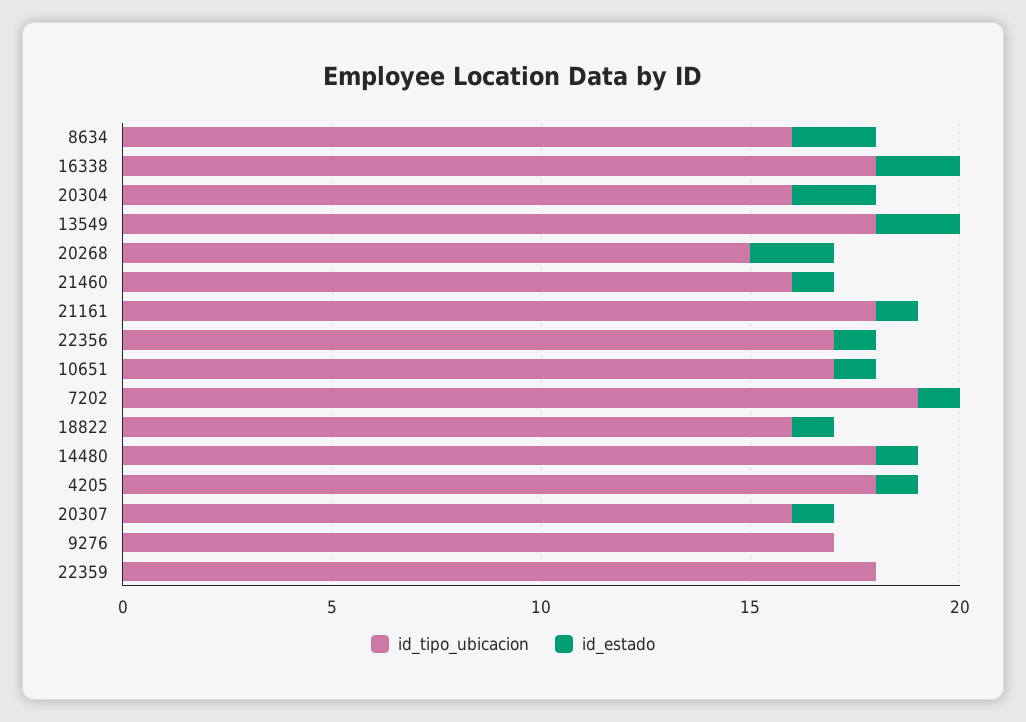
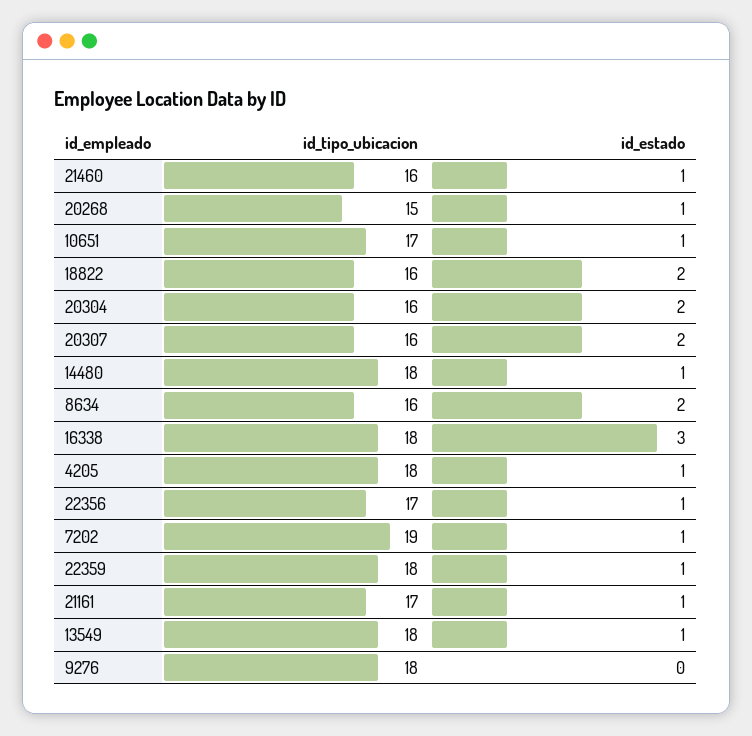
  {
    "id_tipo_ubicacion": {
      "8634": 16,
      "16338": 18,
      "20304": 16,
      "13549": 18,
      "20268": 15,
      "21460": 16,
-     "21161": 18,
+     "21161": 17,
      "22356": 17,
      "10651": 17,
      "7202": 19,
      "18822": 16,
      "14480": 18,
      "4205": 18,
      "20307": 16,
-     "9276": 17,
+     "9276": 18,
      "22359": 18
    },
    "id_estado": {
      "8634": 2,
-     "16338": 2,
+     "16338": 3,
      "20304": 2,
-     "13549": 2,
+     "13549": 1,
-     "20268": 2,
+     "20268": 1,
      "21460": 1,
      "21161": 1,
      "22356": 1,
      "10651": 1,
      "7202": 1,
-     "18822": 1,
+     "18822": 2,
      "14480": 1,
      "4205": 1,
-     "20307": 1,
+     "20307": 2,
      "9276": 0,
-     "22359": 0
+     "22359": 1
    }
  }

